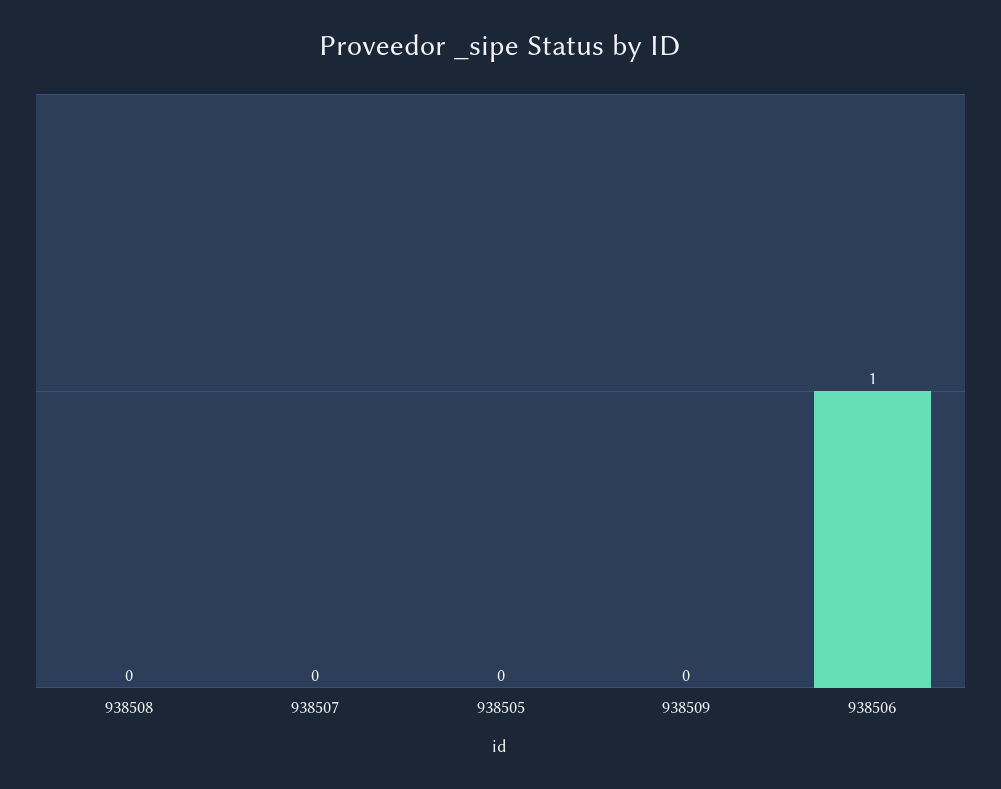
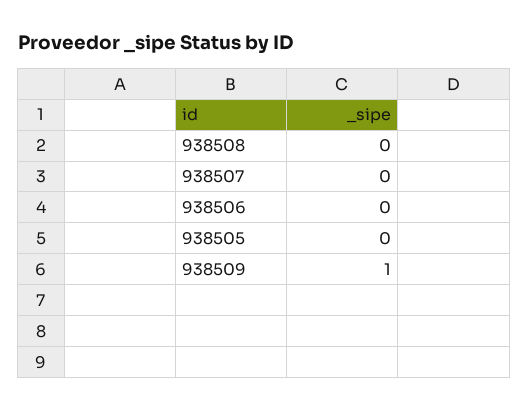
  {
    "938508": 0,
    "938507": 0,
    "938505": 0,
-   "938509": 0,
+   "938509": 1,
-   "938506": 1
+   "938506": 0
  }

